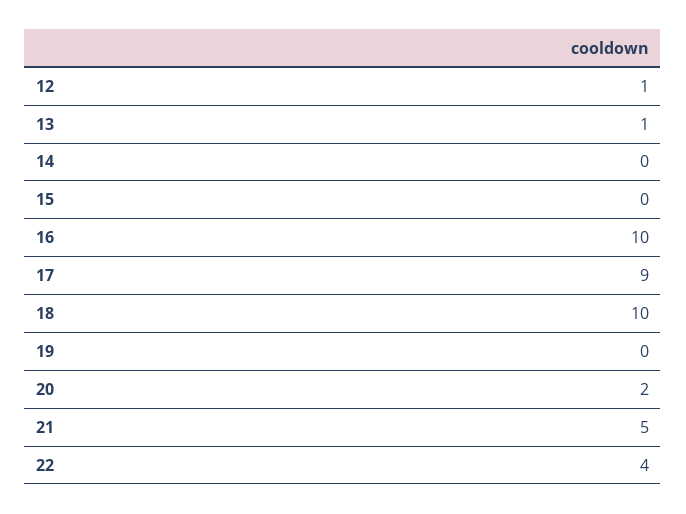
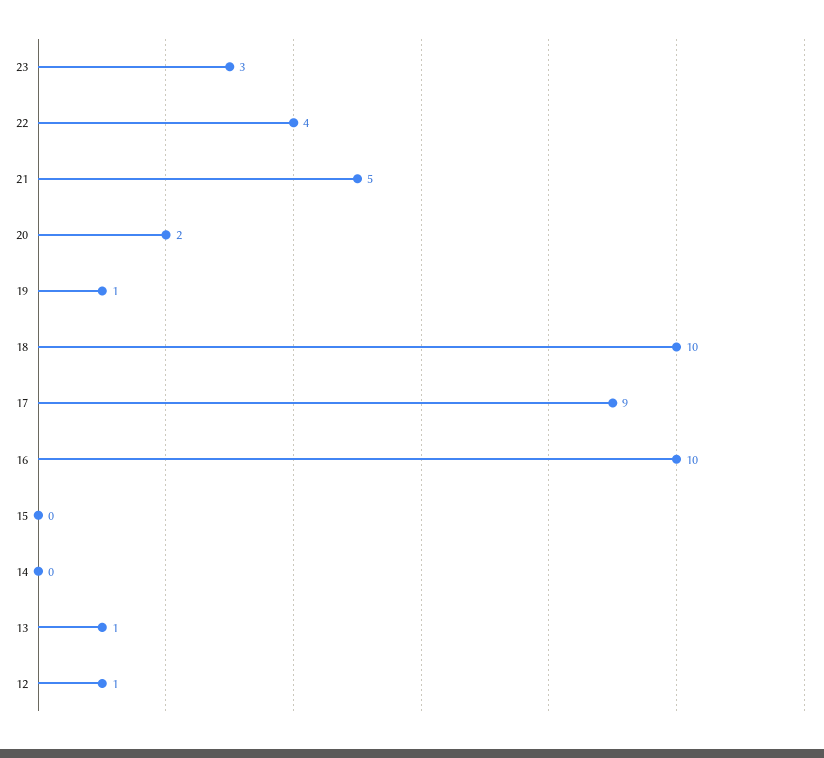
  {
    "12": 1,
    "13": 1,
    "14": 0,
    "15": 0,
    "16": 10,
    "17": 9,
    "18": 10,
-   "19": 0,
+   "19": 1,
    "20": 2,
    "21": 5,
-   "22": 4
+   "22": 4,
+   "23": 3
  }

